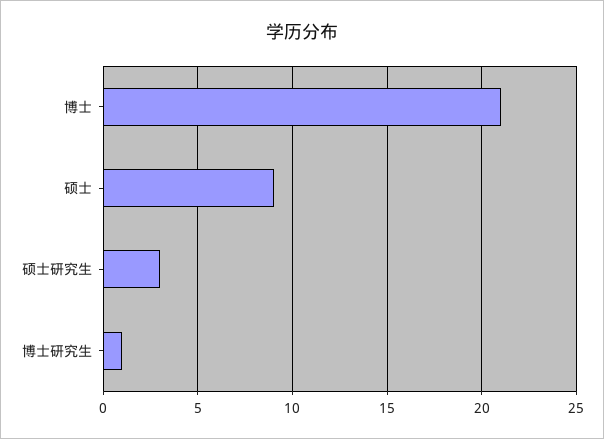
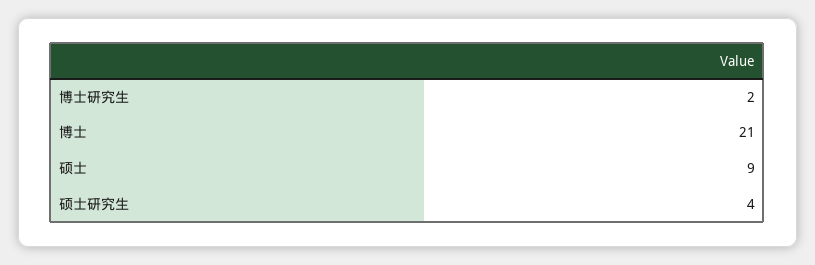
  {
    "博士": 21,
    "硕士": 9,
-   "硕士研究生": 3,
+   "硕士研究生": 4,
-   "博士研究生": 1
+   "博士研究生": 2
  }

